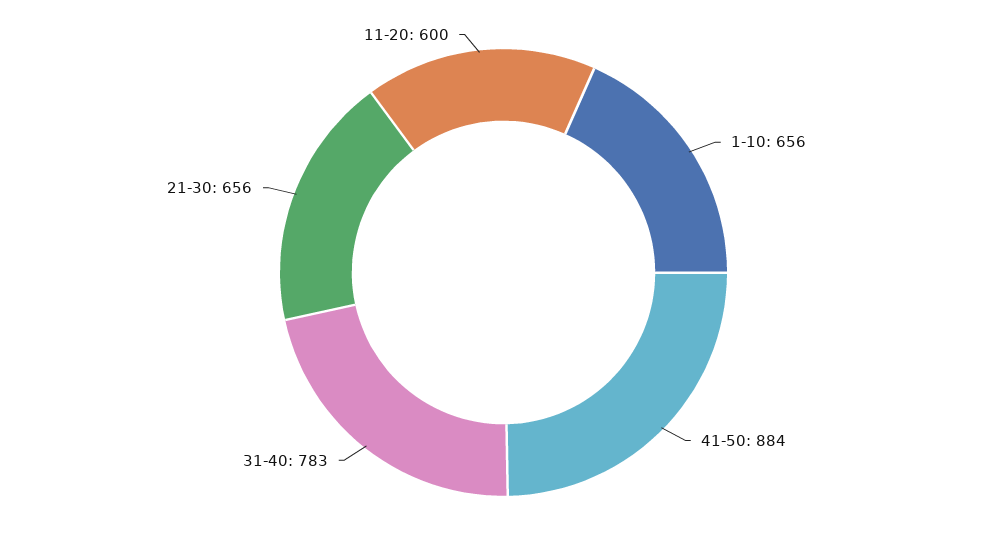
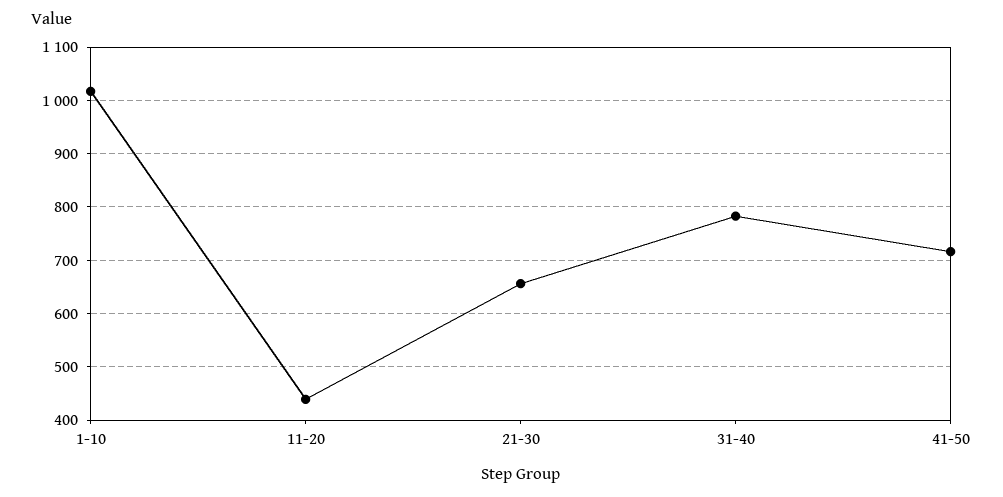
  {
-   "1-10": 656,
+   "1-10": 1020,
-   "41-50": 884,
+   "41-50": 720,
    "31-40": 783,
    "21-30": 656,
-   "11-20": 600
+   "11-20": 440
  }

